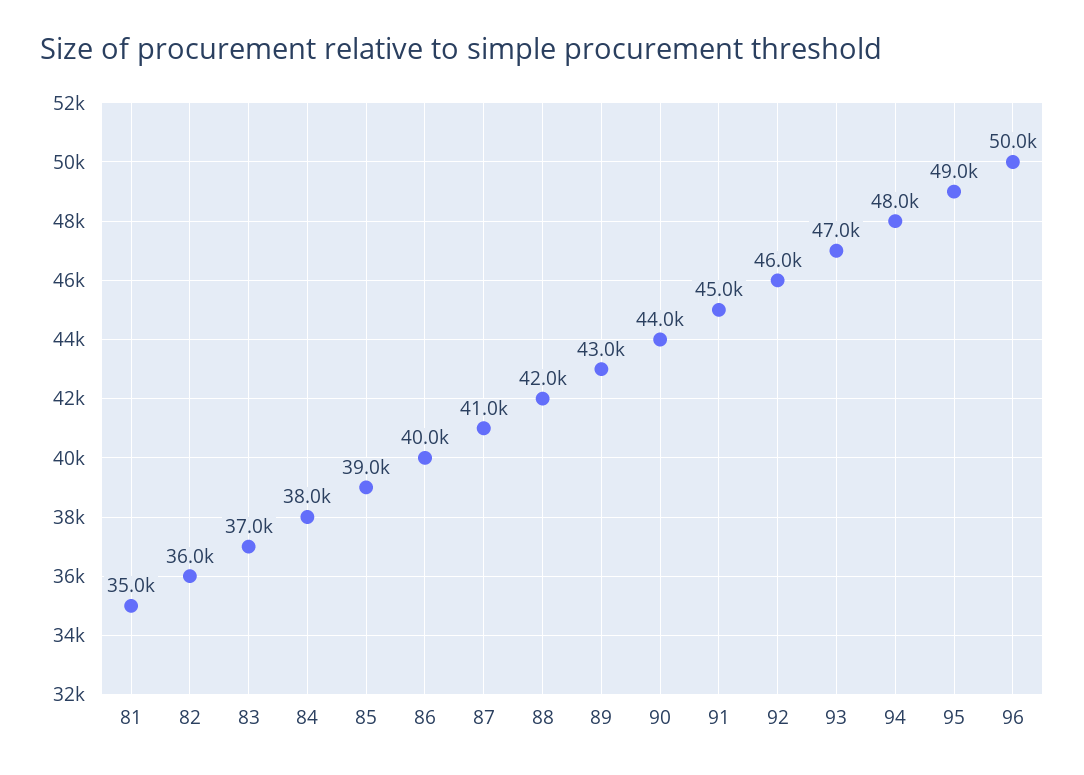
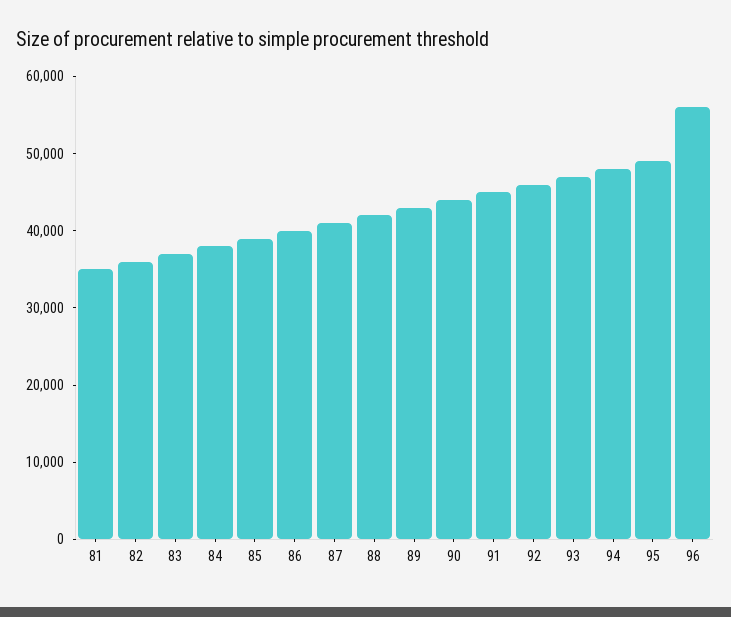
  {
    "81": 35000,
    "82": 36000,
    "83": 37000,
    "84": 38000,
    "85": 39000,
    "86": 40000,
    "87": 41000,
    "88": 42000,
    "89": 43000,
    "90": 44000,
    "91": 45000,
    "92": 46000,
    "93": 47000,
    "94": 48000,
    "95": 49000,
-   "96": 50000
+   "96": 56000
  }

